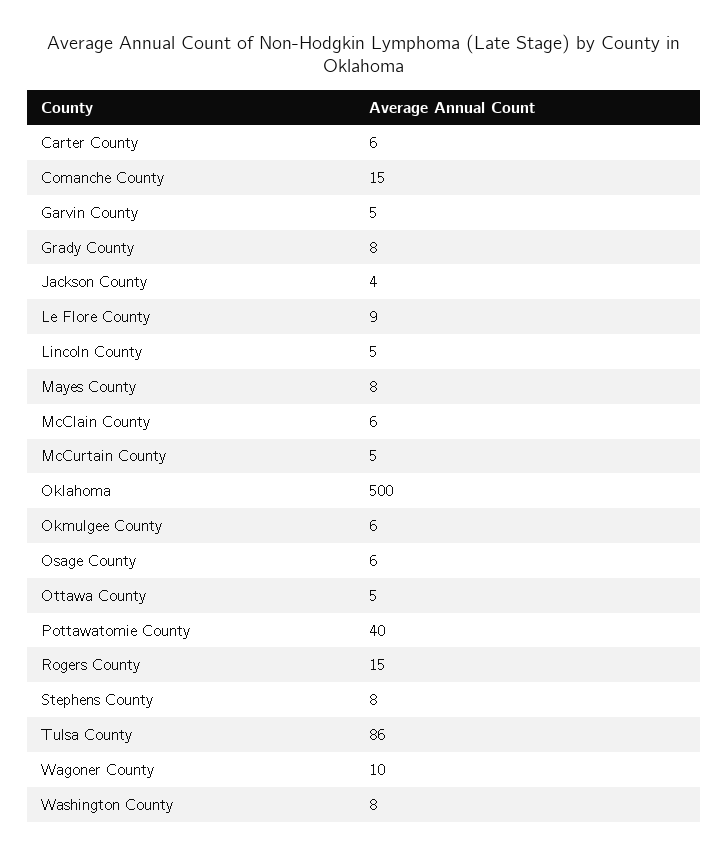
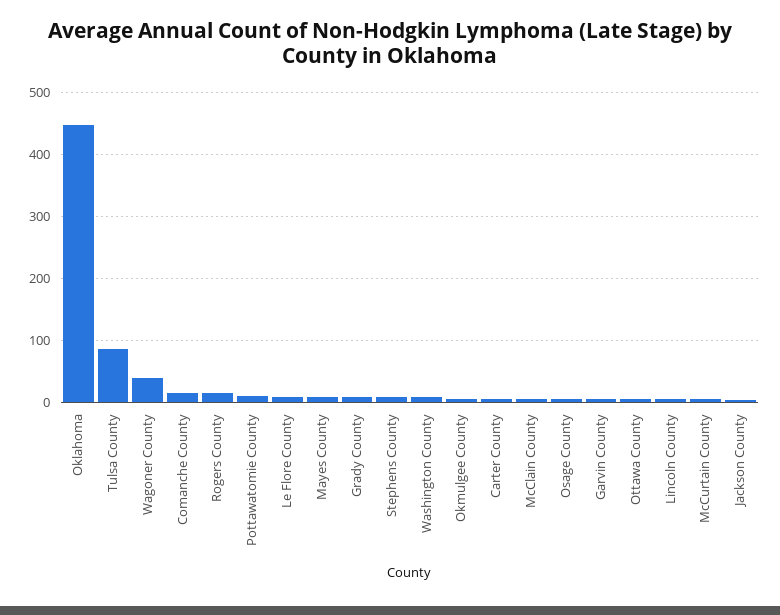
  {
    "Carter County": 6,
    "Comanche County": 15,
    "Garvin County": 5,
    "Grady County": 8,
    "Jackson County": 4,
    "Le Flore County": 9,
    "Lincoln County": 5,
    "Mayes County": 8,
    "McClain County": 6,
    "McCurtain County": 5,
-   "Oklahoma": 500,
+   "Oklahoma": 450,
    "Okmulgee County": 6,
    "Osage County": 6,
    "Ottawa County": 5,
-   "Pottawatomie County": 40,
+   "Pottawatomie County": 10,
    "Rogers County": 15,
    "Stephens County": 8,
    "Tulsa County": 86,
-   "Wagoner County": 10,
+   "Wagoner County": 40,
    "Washington County": 8
  }

